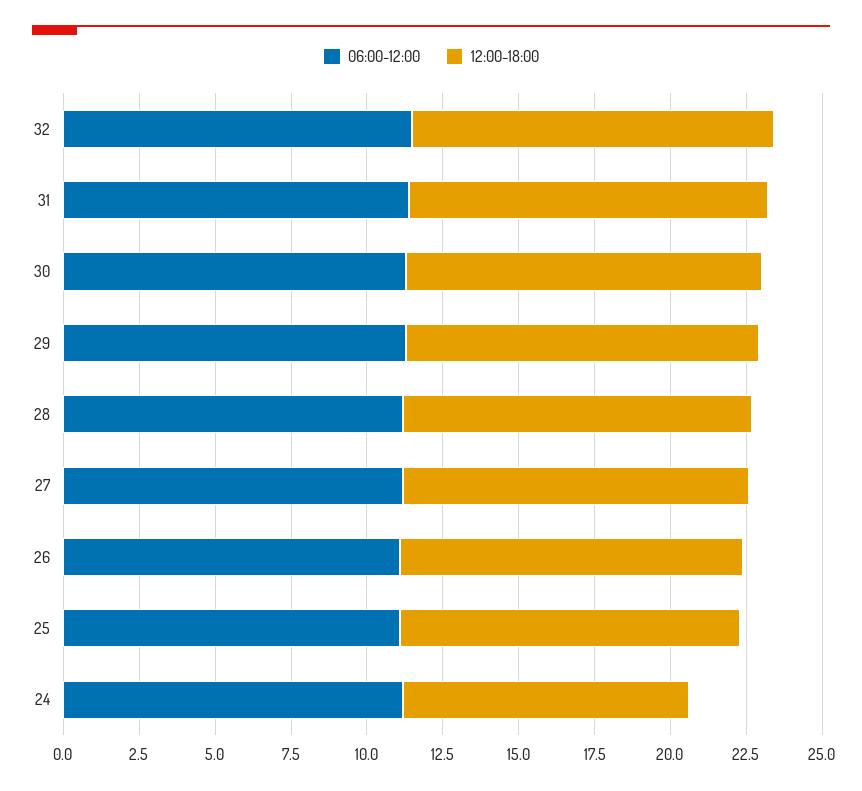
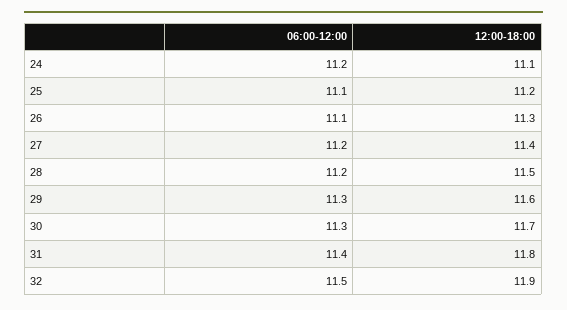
  {
    "06:00-12:00": {
      "32": 11.5,
      "31": 11.4,
      "30": 11.3,
      "29": 11.3,
      "28": 11.2,
      "27": 11.2,
      "26": 11.1,
      "25": 11.1,
      "24": 11.2
    },
    "12:00-18:00": {
      "32": 11.9,
      "31": 11.8,
      "30": 11.7,
      "29": 11.6,
      "28": 11.5,
      "27": 11.4,
      "26": 11.3,
      "25": 11.2,
-     "24": 9.5
+     "24": 11.1
    }
  }

